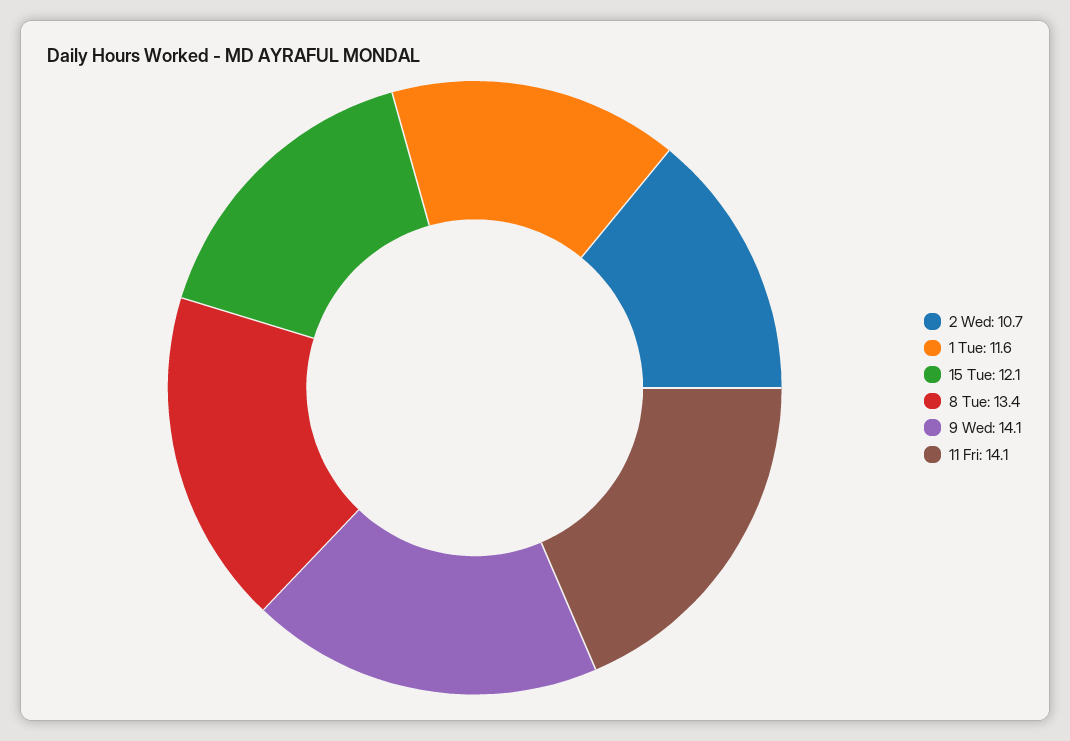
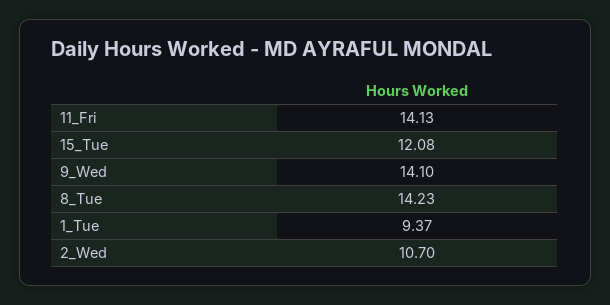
  {
    "2 Wed": 10.7,
-   "1 Tue": 11.6,
+   "1 Tue": 9.37,
    "15 Tue": 12.08,
-   "8 Tue": 13.4,
+   "8 Tue": 14.23,
    "9 Wed": 14.1,
    "11 Fri": 14.13
  }

